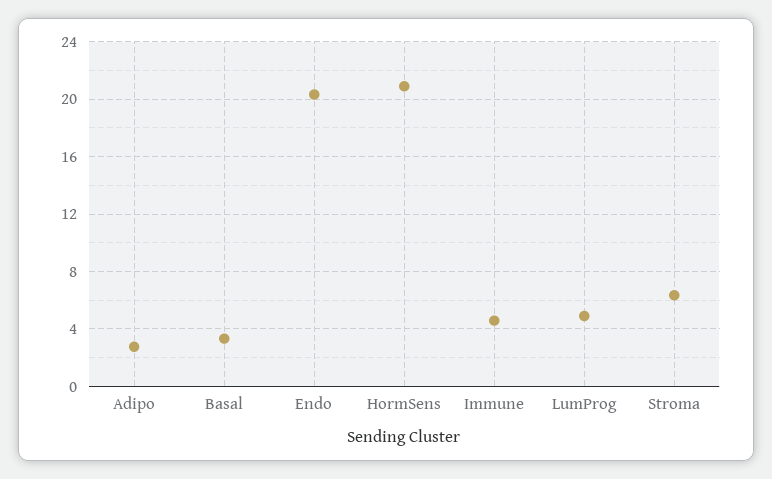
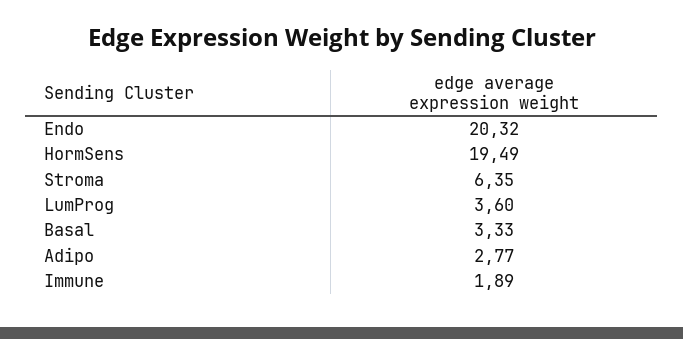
  {
    "Adipo": 2.77,
    "Basal": 3.33,
    "Endo": 20.32,
-   "HormSens": 21,
+   "HormSens": 19.49,
-   "Immune": 4.5,
+   "Immune": 1.89,
-   "LumProg": 5,
+   "LumProg": 3.6,
    "Stroma": 6.35
  }

